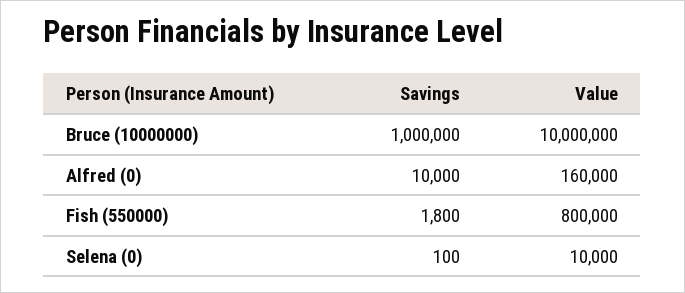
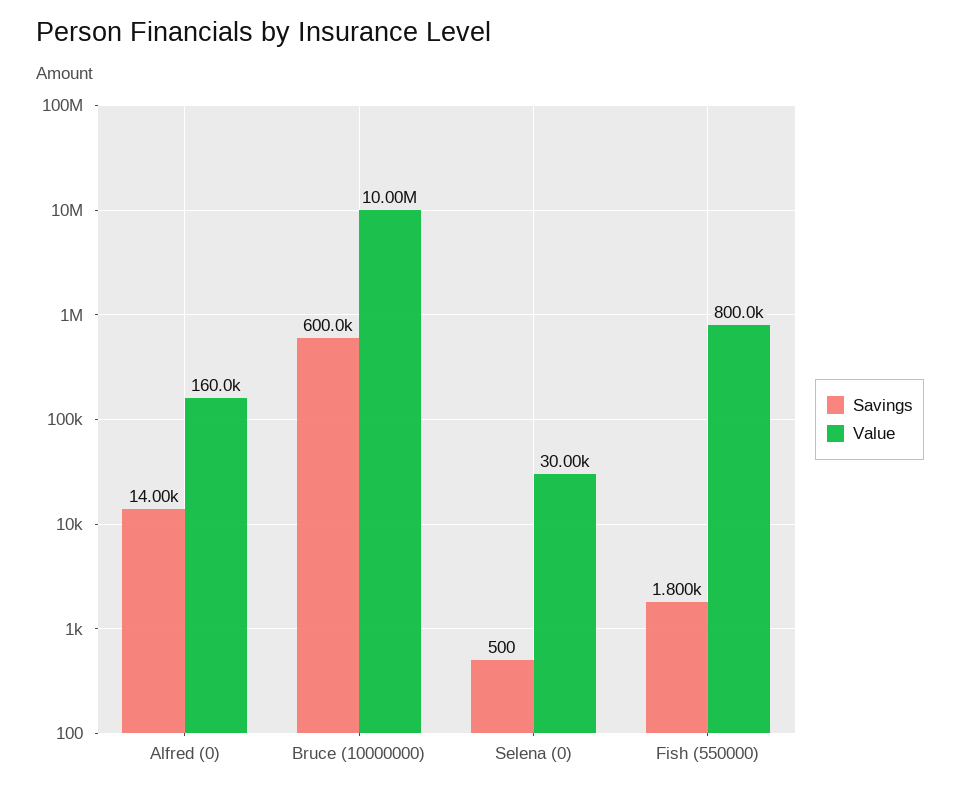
  {
    "Savings": {
-     "Bruce (10000000)": 1000000,
+     "Bruce (10000000)": 600000,
-     "Alfred (0)": 10000,
+     "Alfred (0)": 14000,
      "Fish (550000)": 1800,
-     "Selena (0)": 100
+     "Selena (0)": 500
    },
    "Value": {
      "Bruce (10000000)": 10000000,
      "Alfred (0)": 160000,
      "Fish (550000)": 800000,
-     "Selena (0)": 10000
+     "Selena (0)": 30000
    }
  }

